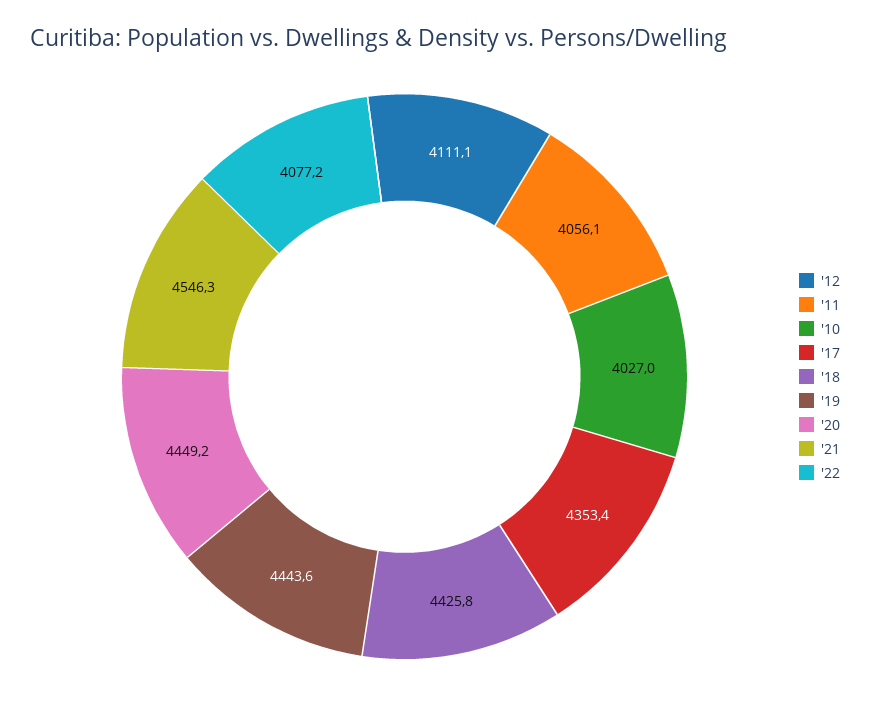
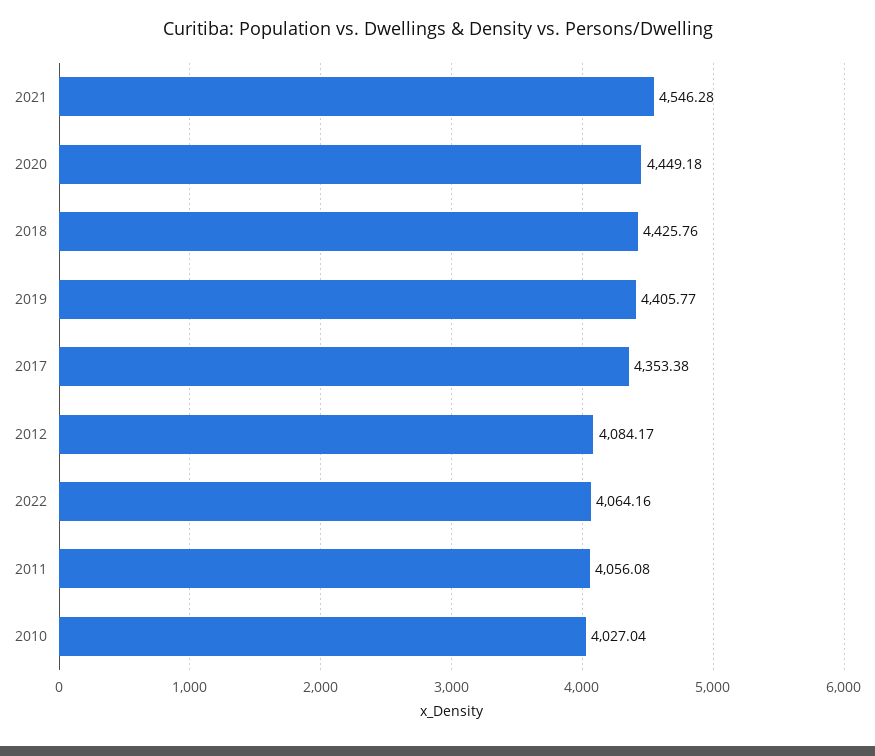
  {
-   "'12": 4111.1,
+   "'12": 4084.17,
    "'11": 4056.08,
    "'10": 4027.04,
    "'17": 4353.38,
    "'18": 4425.76,
-   "'19": 4443.6,
+   "'19": 4405.77,
    "'20": 4449.18,
    "'21": 4546.28,
-   "'22": 4077.2
+   "'22": 4064.16
  }

